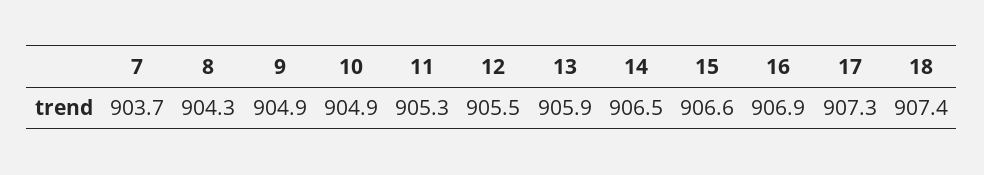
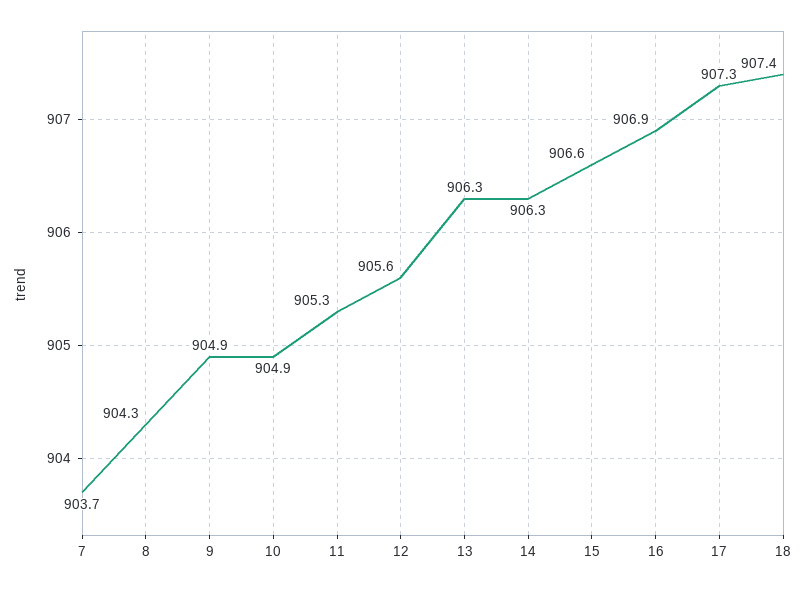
  {
    "7": 903.7,
    "8": 904.3,
    "9": 904.9,
    "10": 904.9,
    "11": 905.3,
-   "12": 905.5,
+   "12": 905.6,
-   "13": 905.9,
+   "13": 906.3,
-   "14": 906.5,
+   "14": 906.3,
    "15": 906.6,
    "16": 906.9,
    "17": 907.3,
    "18": 907.4
  }

